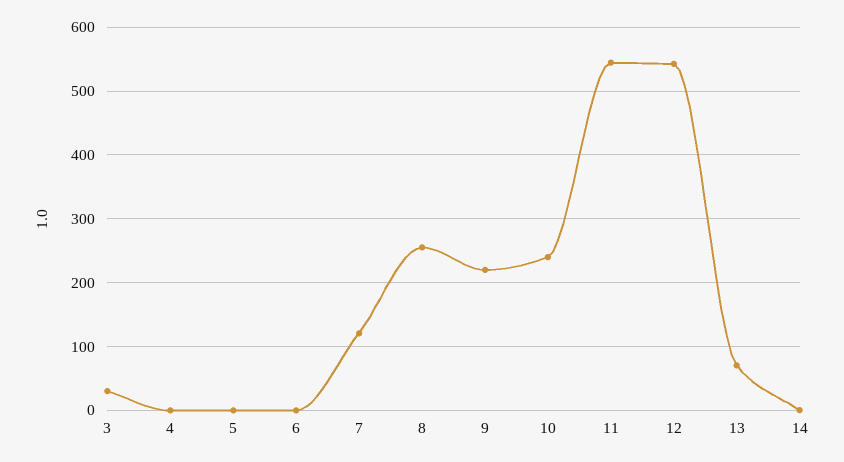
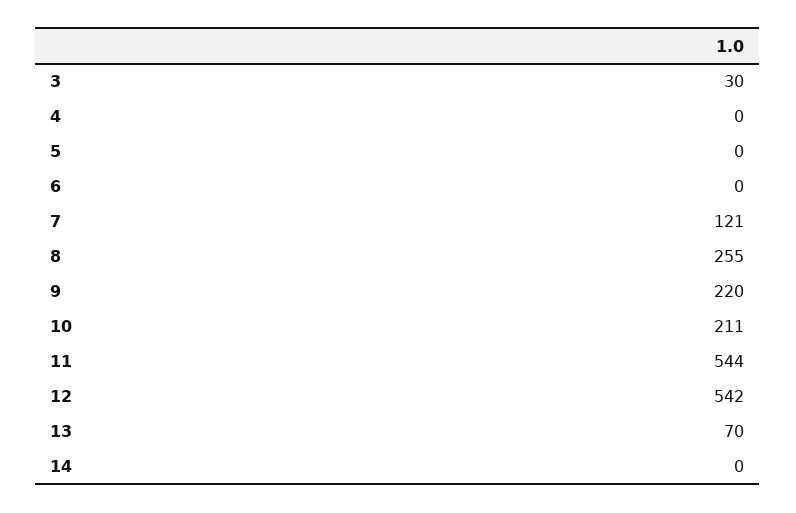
  {
    "3": 30,
    "4": 0,
    "5": 0,
    "6": 0,
    "7": 121,
    "8": 255,
    "9": 220,
-   "10": 240,
+   "10": 211,
    "11": 544,
    "12": 542,
    "13": 70,
    "14": 0
  }

